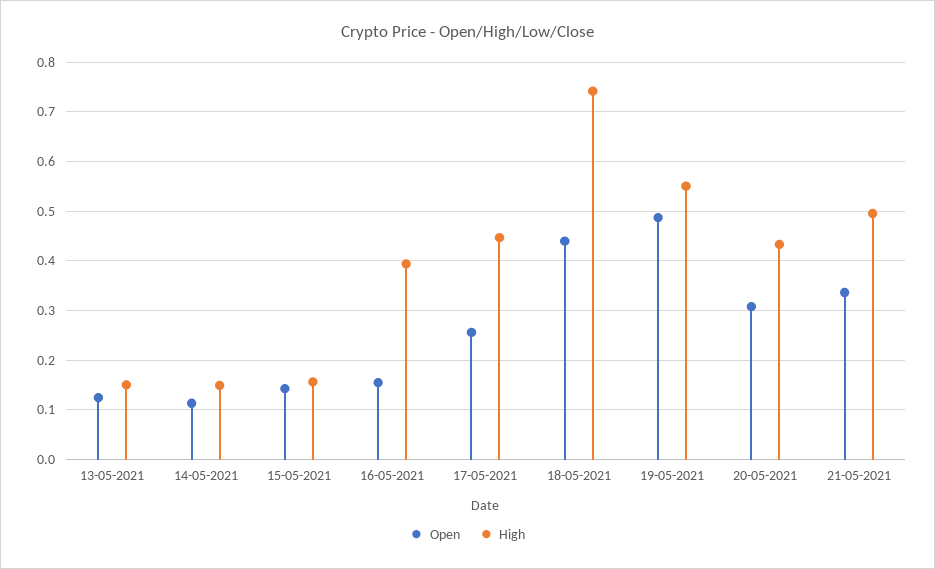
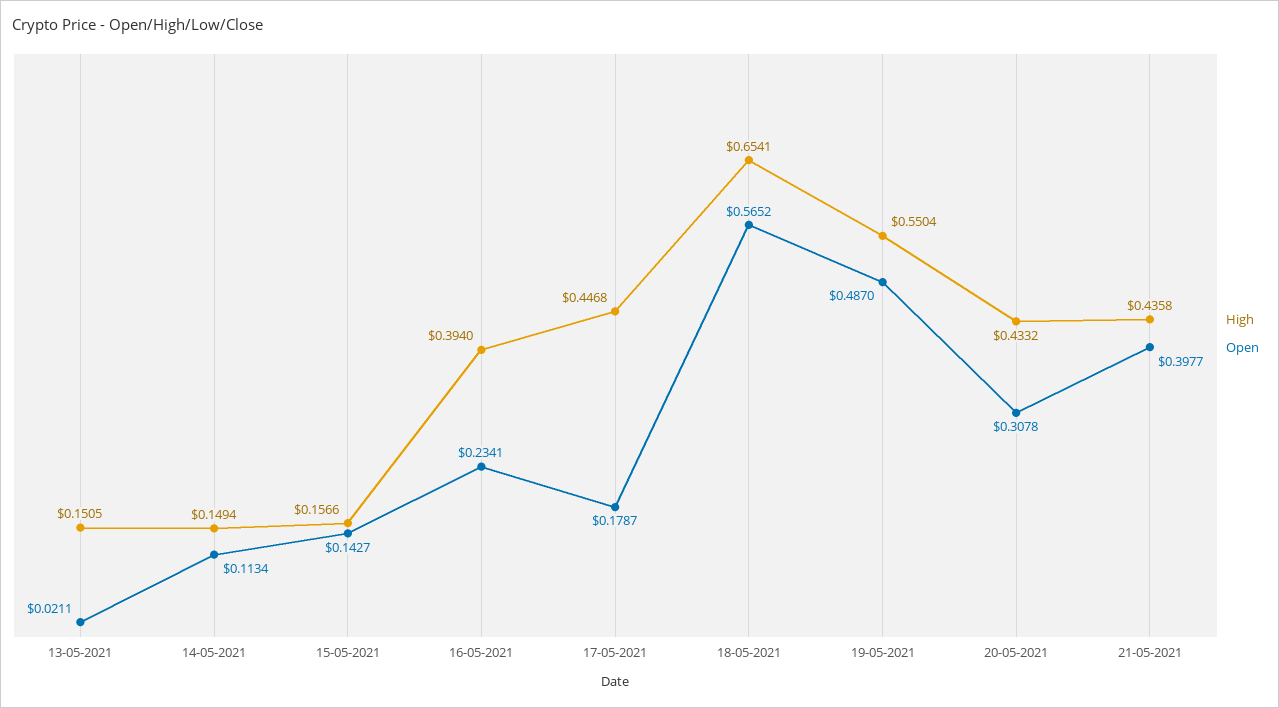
  {
    "Open": {
-     "13-05-2021": 0.12,
+     "13-05-2021": 0.0211,
      "14-05-2021": 0.1134,
      "15-05-2021": 0.1427,
-     "16-05-2021": 0.16,
+     "16-05-2021": 0.2341,
-     "17-05-2021": 0.26,
+     "17-05-2021": 0.1787,
-     "18-05-2021": 0.44,
+     "18-05-2021": 0.5652,
      "19-05-2021": 0.487,
      "20-05-2021": 0.3078,
-     "21-05-2021": 0.34
+     "21-05-2021": 0.3977
    },
    "High": {
      "13-05-2021": 0.1505,
      "14-05-2021": 0.1494,
      "15-05-2021": 0.1566,
      "16-05-2021": 0.394,
      "17-05-2021": 0.4468,
-     "18-05-2021": 0.74,
+     "18-05-2021": 0.6541,
      "19-05-2021": 0.5504,
      "20-05-2021": 0.4332,
-     "21-05-2021": 0.5
+     "21-05-2021": 0.4358
    }
  }

